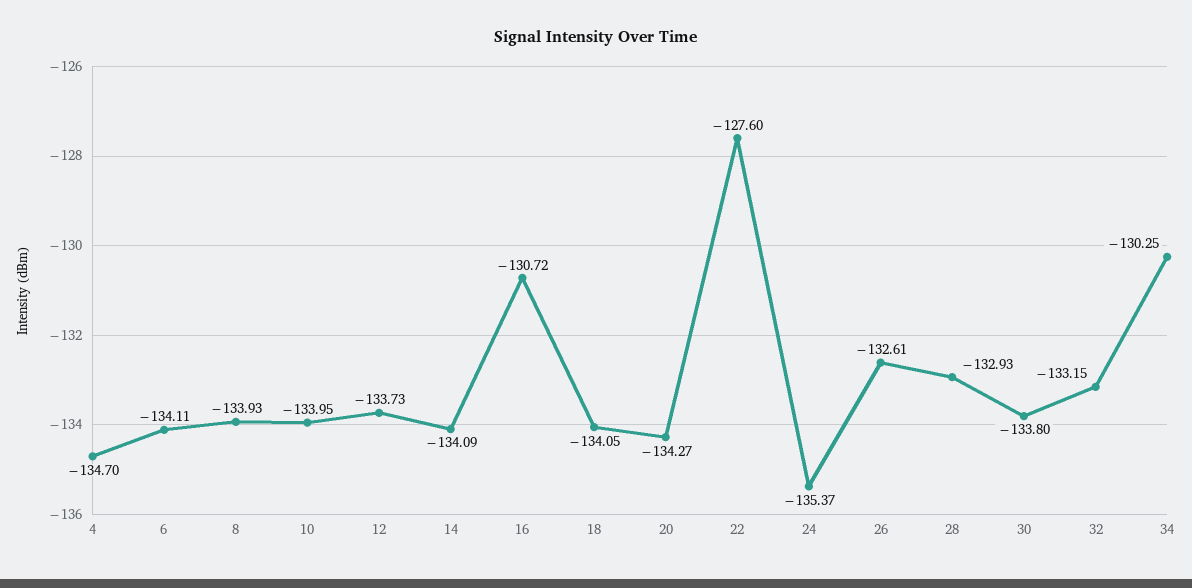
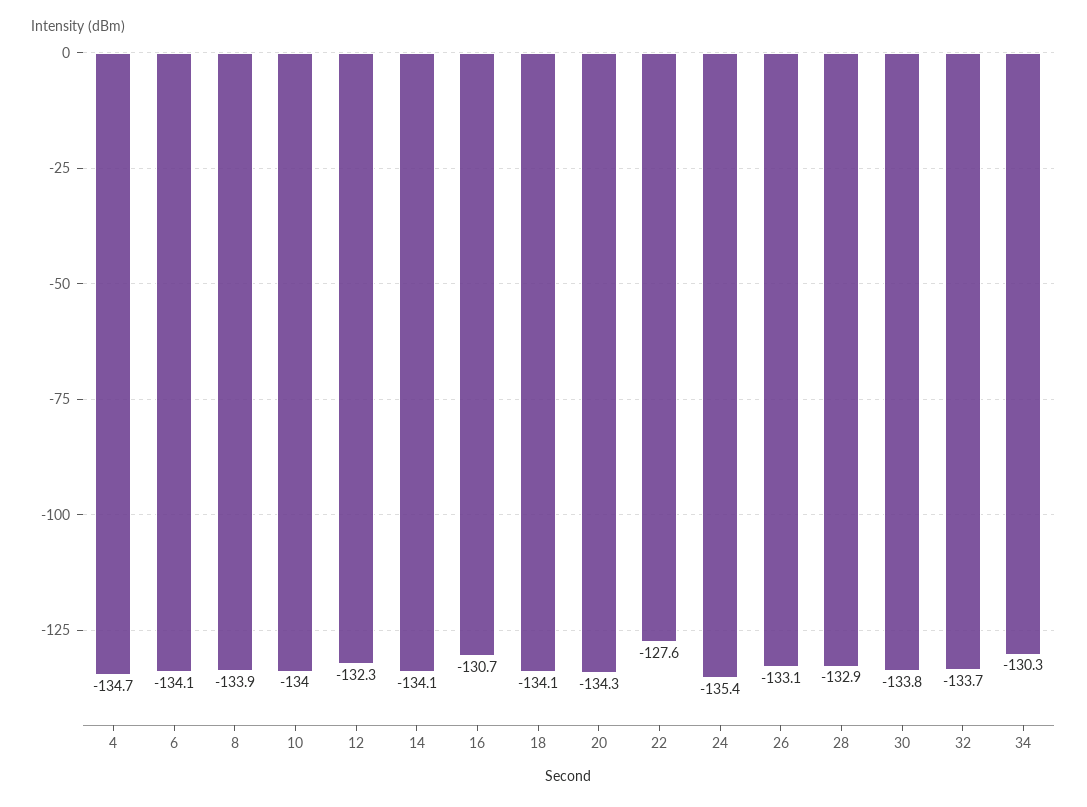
  {
    "4": -134.7,
    "6": -134.11,
    "8": -133.93,
    "10": -133.95,
-   "12": -133.73,
+   "12": -132.3,
    "14": -134.09,
    "16": -130.72,
    "18": -134.05,
    "20": -134.27,
    "22": -127.6,
    "24": -135.37,
-   "26": -132.61,
+   "26": -133.1,
    "28": -132.93,
    "30": -133.8,
-   "32": -133.15,
+   "32": -133.7,
    "34": -130.25
  }

